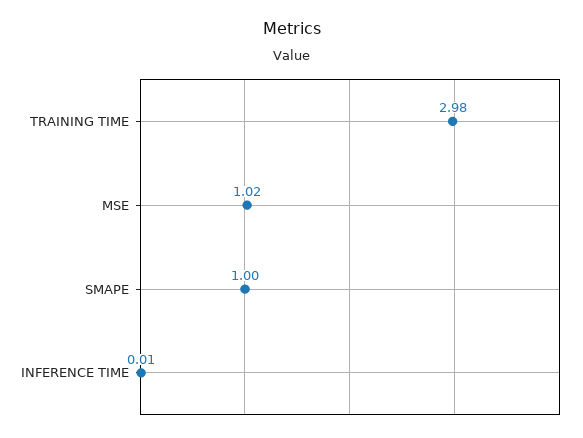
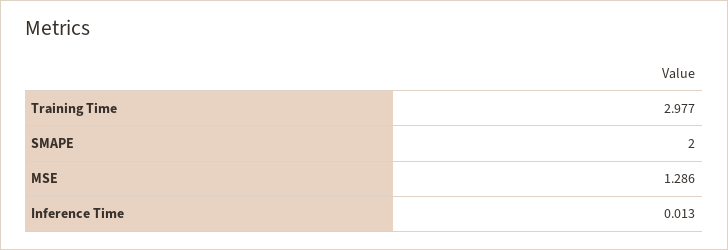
  {
    "TRAINING TIME": 2.977,
-   "MSE": 1.02,
+   "MSE": 1.286,
-   "SMAPE": 1,
+   "SMAPE": 2,
    "INFERENCE TIME": 0.013
  }

